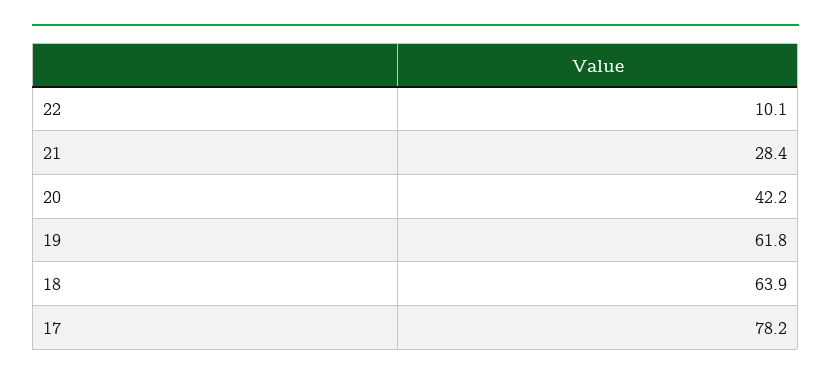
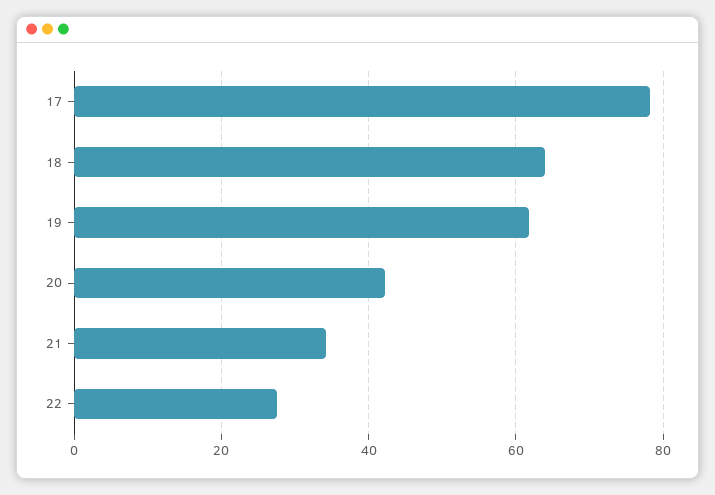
  {
-   "22": 10.1,
+   "22": 28,
-   "21": 28.4,
+   "21": 34,
    "20": 42.2,
    "19": 61.8,
    "18": 63.9,
    "17": 78.2
  }

